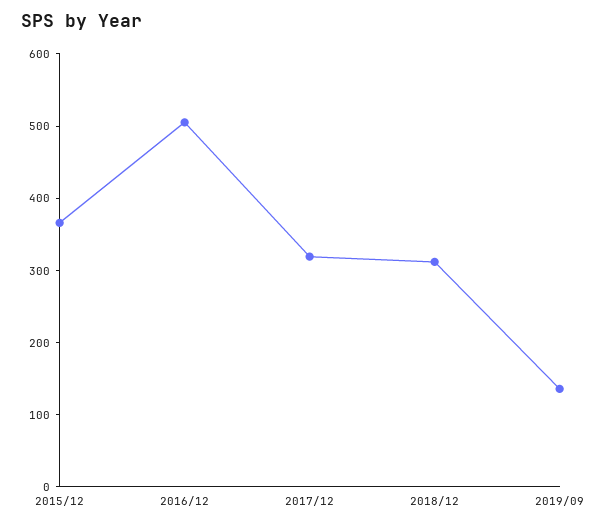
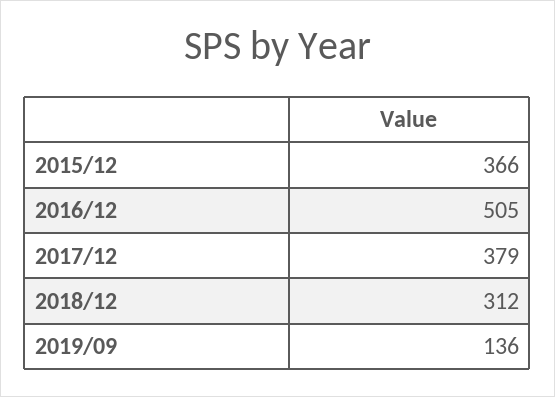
  {
    "2015/12": 366,
    "2016/12": 505,
-   "2017/12": 320,
+   "2017/12": 379,
    "2018/12": 312,
    "2019/09": 136
  }

